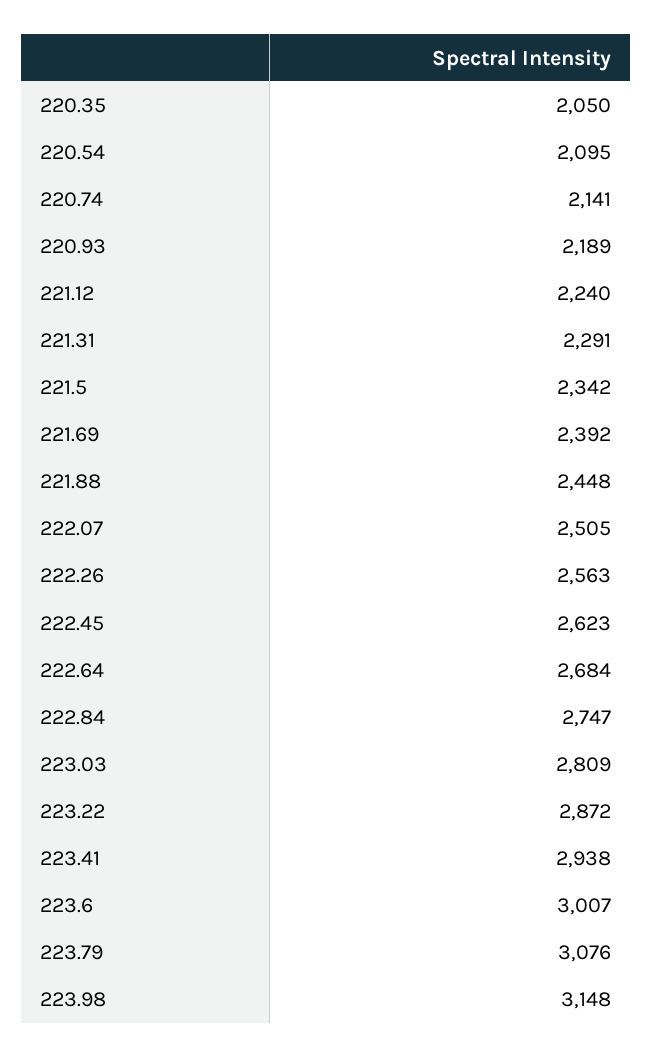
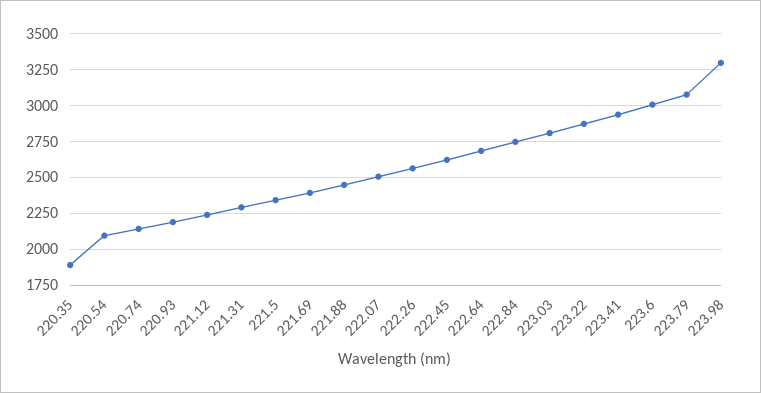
  {
-   "220.35": 2050,
+   "220.35": 1900,
    "220.54": 2095,
    "220.74": 2141,
    "220.93": 2189,
    "221.12": 2240,
    "221.31": 2291,
    "221.5": 2342,
    "221.69": 2392,
    "221.88": 2448,
    "222.07": 2505,
    "222.26": 2563,
    "222.45": 2623,
    "222.64": 2684,
    "222.84": 2747,
    "223.03": 2809,
    "223.22": 2872,
    "223.41": 2938,
    "223.6": 3007,
    "223.79": 3076,
-   "223.98": 3148
+   "223.98": 3300
  }

